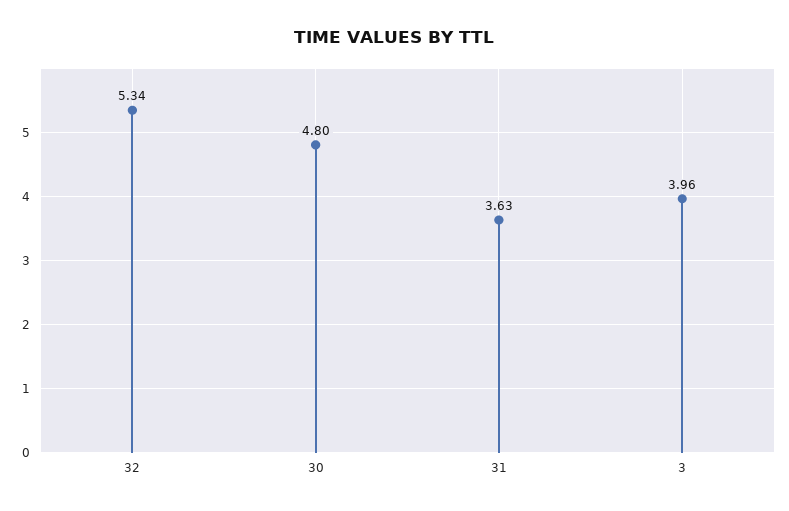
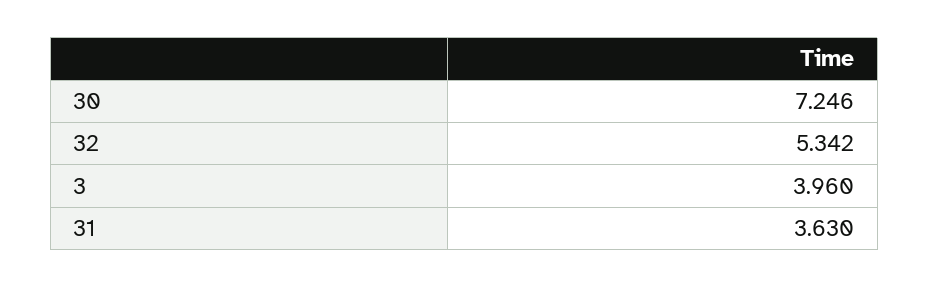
  {
    "32": 5.342,
-   "30": 4.8,
+   "30": 7.246,
    "31": 3.63,
    "3": 3.96
  }

